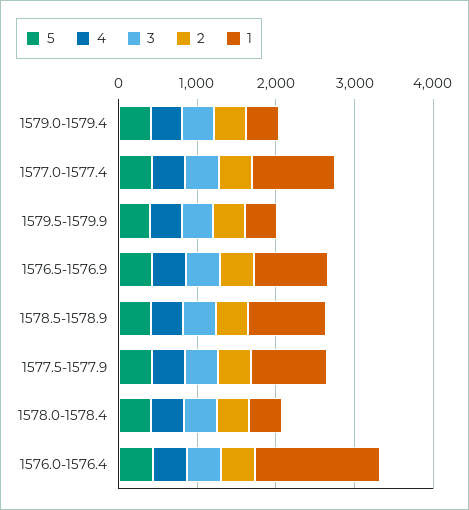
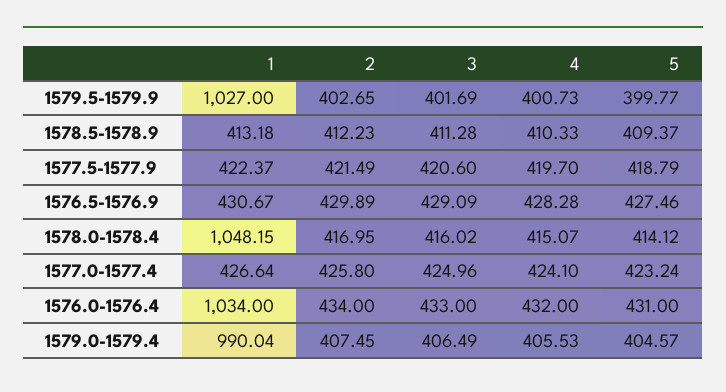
  {
    "5": {
      "1579.0-1579.4": 404.57,
      "1577.0-1577.4": 423.24,
      "1579.5-1579.9": 399.77,
      "1576.5-1576.9": 427.46,
      "1578.5-1578.9": 409.37,
      "1577.5-1577.9": 418.79,
      "1578.0-1578.4": 414.12,
      "1576.0-1576.4": 431
    },
    "4": {
      "1579.0-1579.4": 405.53,
      "1577.0-1577.4": 424.1,
      "1579.5-1579.9": 400.73,
      "1576.5-1576.9": 428.28,
      "1578.5-1578.9": 410.33,
      "1577.5-1577.9": 419.7,
      "1578.0-1578.4": 415.07,
      "1576.0-1576.4": 432
    },
    "3": {
      "1579.0-1579.4": 406.49,
      "1577.0-1577.4": 424.96,
      "1579.5-1579.9": 401.69,
      "1576.5-1576.9": 429.09,
      "1578.5-1578.9": 411.28,
      "1577.5-1577.9": 420.6,
      "1578.0-1578.4": 416.02,
      "1576.0-1576.4": 433
    },
    "2": {
      "1579.0-1579.4": 407.45,
      "1577.0-1577.4": 425.8,
      "1579.5-1579.9": 402.65,
      "1576.5-1576.9": 429.89,
      "1578.5-1578.9": 412.23,
      "1577.5-1577.9": 421.49,
      "1578.0-1578.4": 416.95,
      "1576.0-1576.4": 434
    },
    "1": {
-     "1579.0-1579.4": 400,
+     "1579.0-1579.4": 990.04,
-     "1577.0-1577.4": 1000,
+     "1577.0-1577.4": 426.64,
-     "1579.5-1579.9": 400,
+     "1579.5-1579.9": 1027,
-     "1576.5-1576.9": 1000,
+     "1576.5-1576.9": 430.67,
-     "1578.5-1578.9": 1000,
+     "1578.5-1578.9": 413.18,
-     "1577.5-1577.9": 1000,
+     "1577.5-1577.9": 422.37,
-     "1578.0-1578.4": 400,
+     "1578.0-1578.4": 1048.15,
-     "1576.0-1576.4": 1600
+     "1576.0-1576.4": 1034
    }
  }

